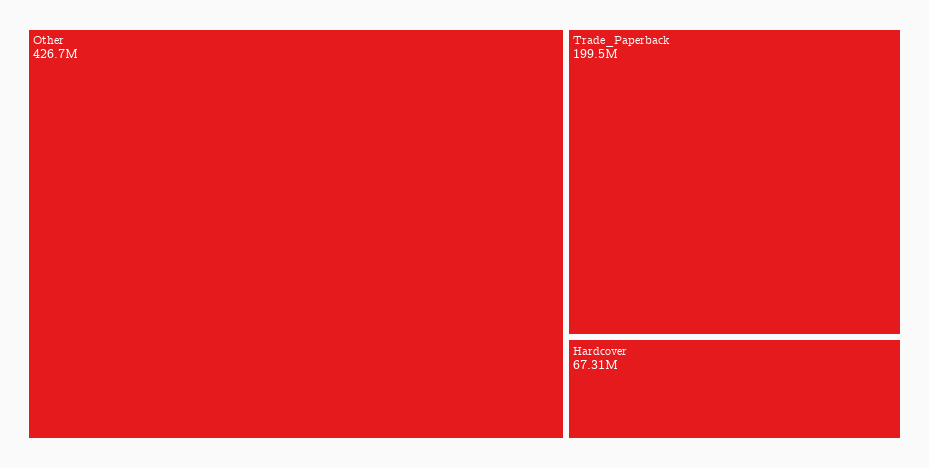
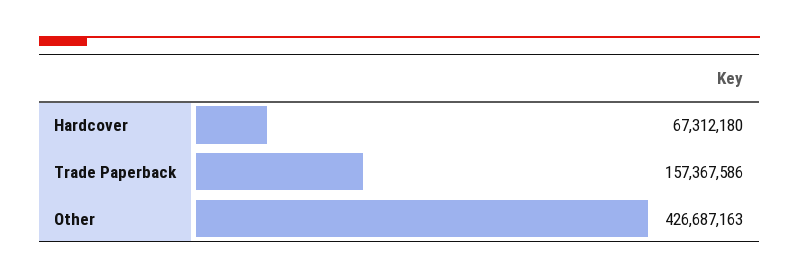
  {
    "Other": 426687163,
-   "Trade_Paperback": 199500000,
+   "Trade_Paperback": 157367586,
    "Hardcover": 67312180
  }

